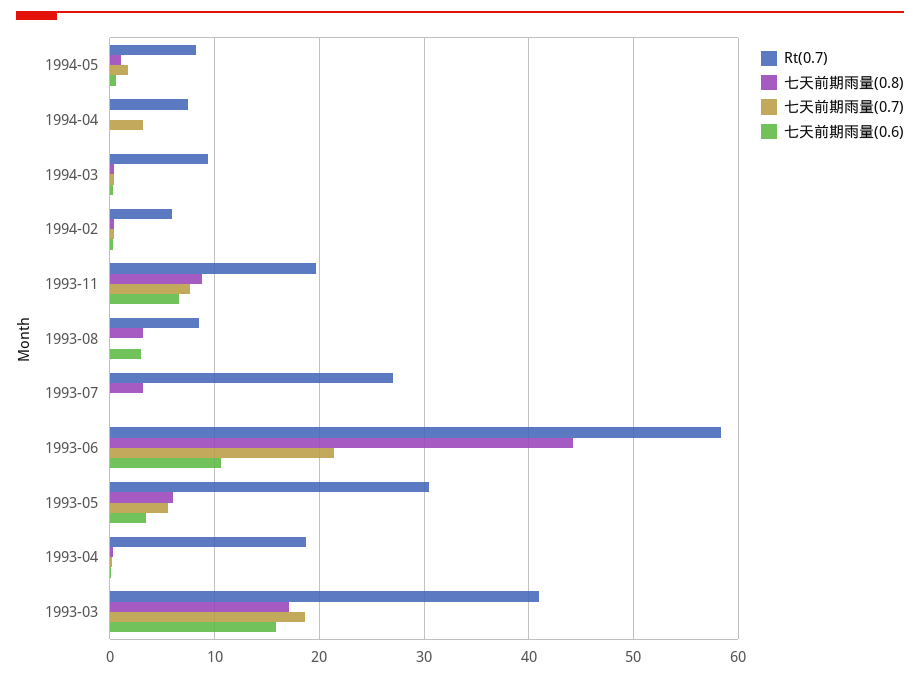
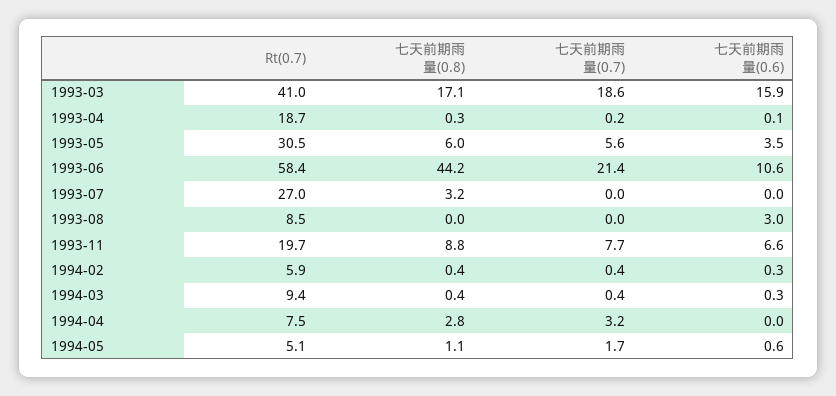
  {
    "Rt(0.7)": {
-     "1994-05": 8,
+     "1994-05": 5.1,
      "1994-04": 7.5,
      "1994-03": 9.4,
      "1994-02": 5.9,
      "1993-11": 19.7,
      "1993-08": 8.5,
      "1993-07": 27,
      "1993-06": 58.4,
      "1993-05": 30.5,
      "1993-04": 18.7,
      "1993-03": 41
    },
    "七天前期雨量(0.8)": {
      "1994-05": 1.1,
-     "1994-04": 0,
+     "1994-04": 2.8,
      "1994-03": 0.4,
      "1994-02": 0.4,
      "1993-11": 8.8,
-     "1993-08": 3,
+     "1993-08": 0,
      "1993-07": 3.2,
      "1993-06": 44.2,
      "1993-05": 6,
      "1993-04": 0.3,
      "1993-03": 17.1
    },
    "七天前期雨量(0.7)": {
      "1994-05": 1.7,
      "1994-04": 3.2,
      "1994-03": 0.4,
      "1994-02": 0.4,
      "1993-11": 7.7,
      "1993-08": 0,
      "1993-07": 0,
      "1993-06": 21.4,
      "1993-05": 5.6,
      "1993-04": 0.2,
      "1993-03": 18.6
    },
    "七天前期雨量(0.6)": {
      "1994-05": 0.6,
      "1994-04": 0,
      "1994-03": 0.3,
      "1994-02": 0.3,
      "1993-11": 6.6,
      "1993-08": 3,
      "1993-07": 0,
      "1993-06": 10.6,
      "1993-05": 3.5,
      "1993-04": 0.1,
      "1993-03": 15.9
    }
  }

